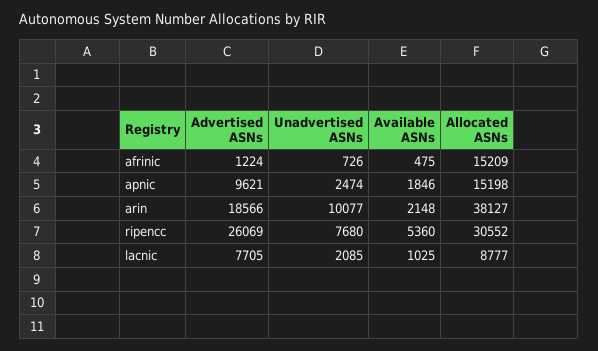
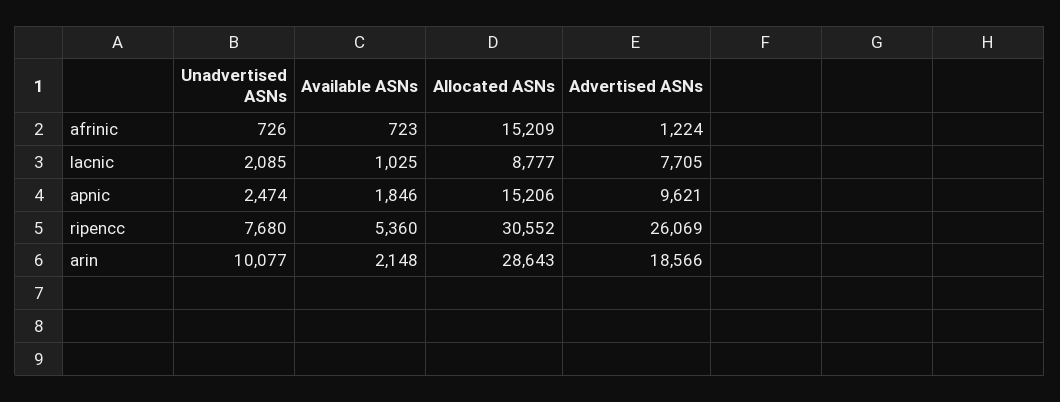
  {
    "Advertised ASNs": {
      "afrinic": 1224,
      "apnic": 9621,
      "arin": 18566,
      "ripencc": 26069,
      "lacnic": 7705
    },
    "Unadvertised ASNs": {
      "afrinic": 726,
      "apnic": 2474,
      "arin": 10077,
      "ripencc": 7680,
      "lacnic": 2085
    },
    "Available ASNs": {
-     "afrinic": 475,
+     "afrinic": 723,
      "apnic": 1846,
      "arin": 2148,
      "ripencc": 5360,
      "lacnic": 1025
    },
    "Allocated ASNs": {
      "afrinic": 15209,
-     "apnic": 15198,
+     "apnic": 15206,
-     "arin": 38127,
+     "arin": 28643,
      "ripencc": 30552,
      "lacnic": 8777
    }
  }

